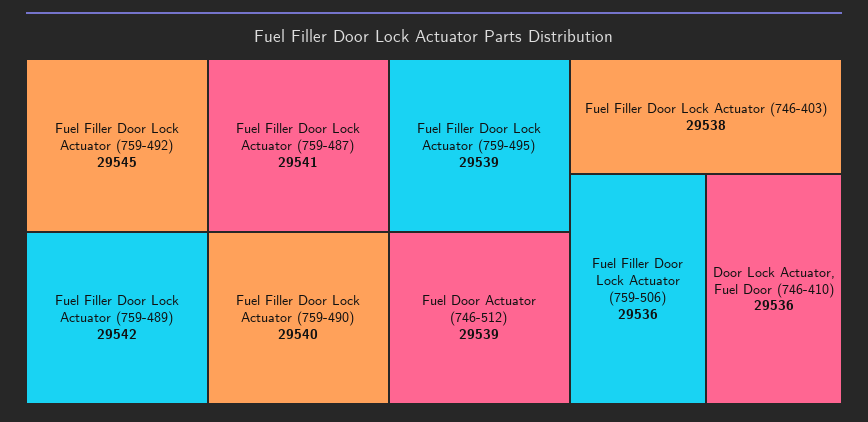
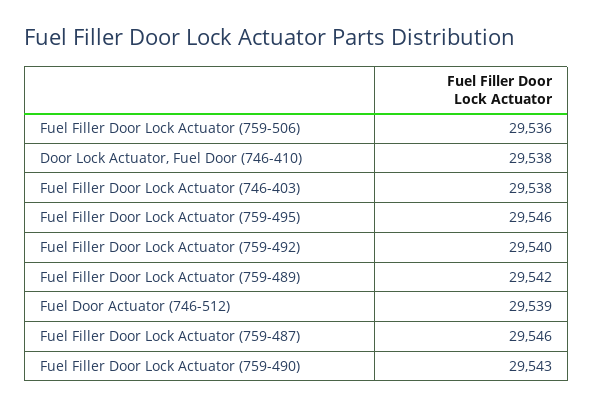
  {
-   "Fuel Filler Door Lock Actuator (759-492)": 29545,
+   "Fuel Filler Door Lock Actuator (759-492)": 29540,
    "Fuel Filler Door Lock Actuator (759-489)": 29542,
-   "Fuel Filler Door Lock Actuator (759-487)": 29541,
+   "Fuel Filler Door Lock Actuator (759-487)": 29546,
-   "Fuel Filler Door Lock Actuator (759-490)": 29540,
+   "Fuel Filler Door Lock Actuator (759-490)": 29543,
-   "Fuel Filler Door Lock Actuator (759-495)": 29539,
+   "Fuel Filler Door Lock Actuator (759-495)": 29546,
    "Fuel Door Actuator (746-512)": 29539,
    "Fuel Filler Door Lock Actuator (746-403)": 29538,
    "Fuel Filler Door Lock Actuator (759-506)": 29536,
-   "Door Lock Actuator, Fuel Door (746-410)": 29536
+   "Door Lock Actuator, Fuel Door (746-410)": 29538
  }

